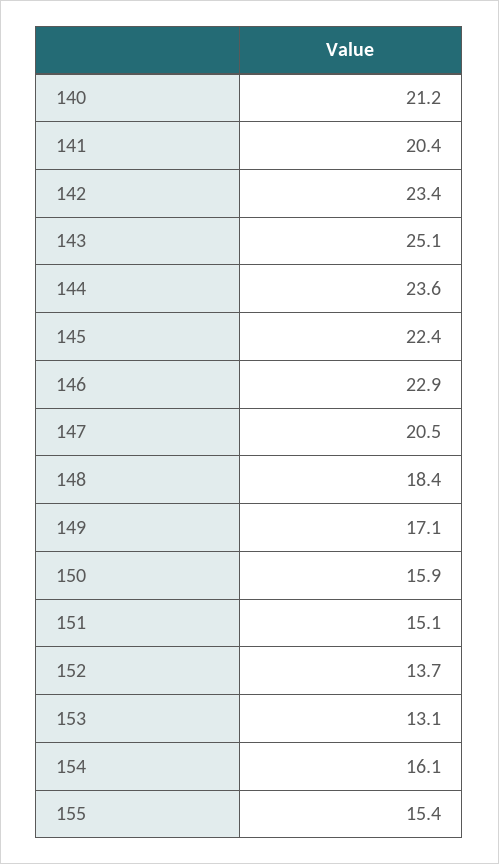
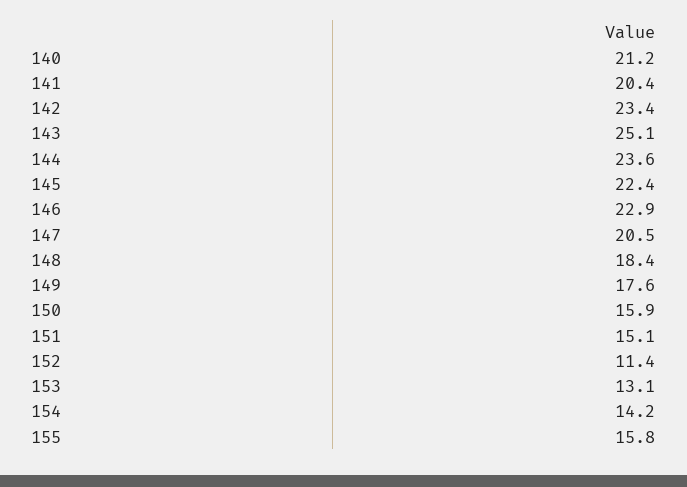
  {
    "140": 21.2,
    "141": 20.4,
    "142": 23.4,
    "143": 25.1,
    "144": 23.6,
    "145": 22.4,
    "146": 22.9,
    "147": 20.5,
    "148": 18.4,
-   "149": 17.1,
+   "149": 17.6,
    "150": 15.9,
    "151": 15.1,
-   "152": 13.7,
+   "152": 11.4,
    "153": 13.1,
-   "154": 16.1,
+   "154": 14.2,
-   "155": 15.4
+   "155": 15.8
  }

